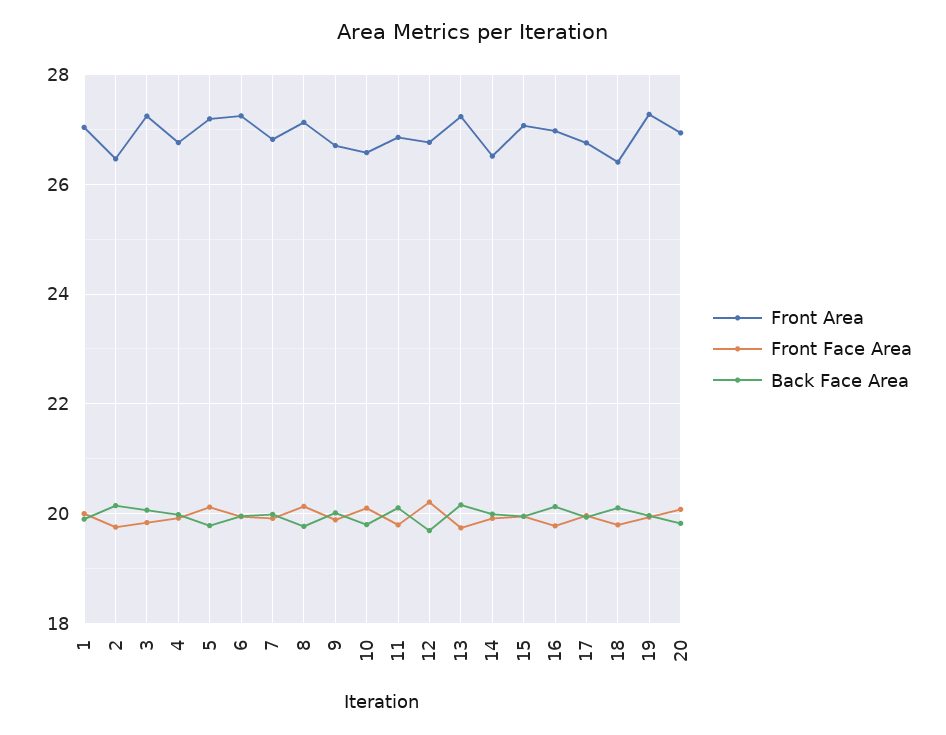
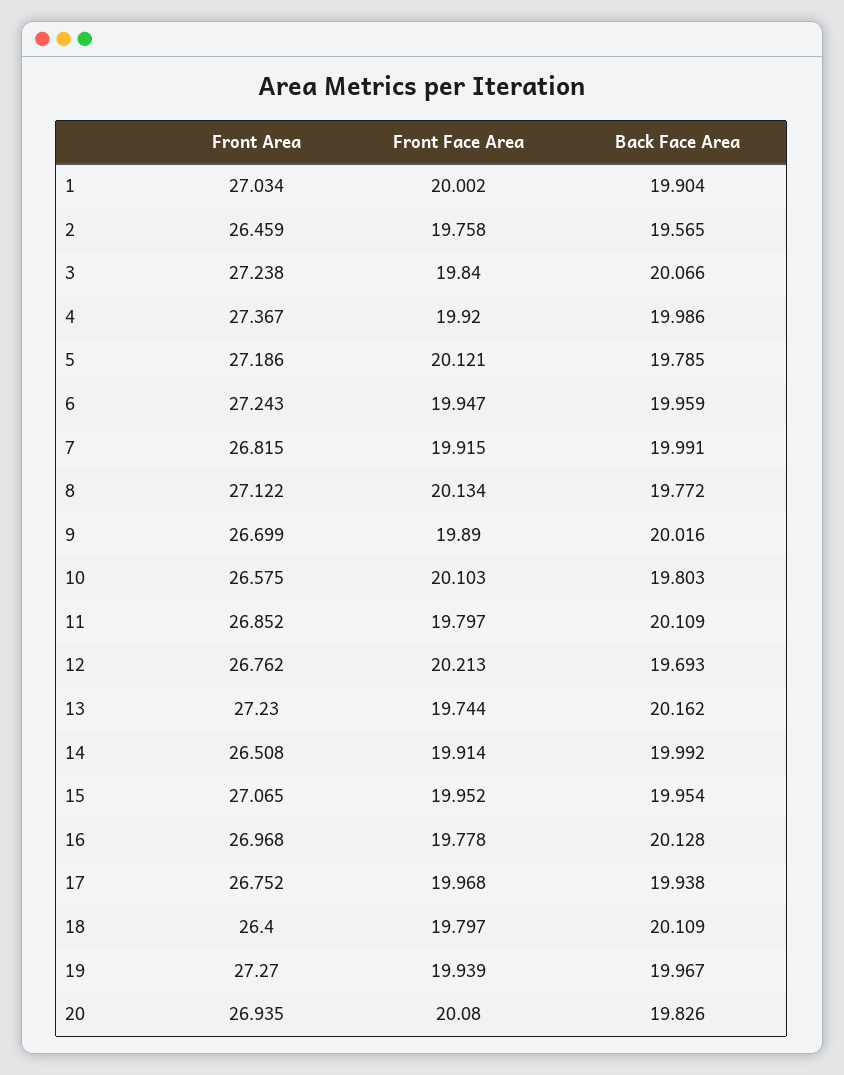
  {
    "Front Area": {
      "1": 27.034,
      "2": 26.459,
      "3": 27.238,
-     "4": 26.8,
+     "4": 27.367,
      "5": 27.186,
      "6": 27.243,
      "7": 26.815,
      "8": 27.122,
      "9": 26.699,
      "10": 26.575,
      "11": 26.852,
      "12": 26.762,
      "13": 27.23,
      "14": 26.508,
      "15": 27.065,
      "16": 26.968,
      "17": 26.752,
      "18": 26.4,
      "19": 27.27,
      "20": 26.935
    },
    "Front Face Area": {
      "1": 20.002,
      "2": 19.758,
      "3": 19.84,
      "4": 19.92,
      "5": 20.121,
      "6": 19.947,
      "7": 19.915,
      "8": 20.134,
      "9": 19.89,
      "10": 20.103,
      "11": 19.797,
      "12": 20.213,
      "13": 19.744,
      "14": 19.914,
      "15": 19.952,
      "16": 19.778,
      "17": 19.968,
      "18": 19.797,
      "19": 19.939,
      "20": 20.08
    },
    "Back Face Area": {
      "1": 19.904,
-     "2": 20.2,
+     "2": 19.565,
      "3": 20.066,
      "4": 19.986,
      "5": 19.785,
      "6": 19.959,
      "7": 19.991,
      "8": 19.772,
      "9": 20.016,
      "10": 19.803,
      "11": 20.109,
      "12": 19.693,
      "13": 20.162,
      "14": 19.992,
      "15": 19.954,
      "16": 20.128,
      "17": 19.938,
      "18": 20.109,
      "19": 19.967,
      "20": 19.826
    }
  }

